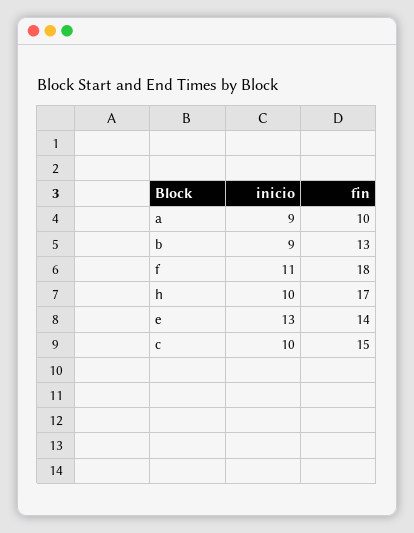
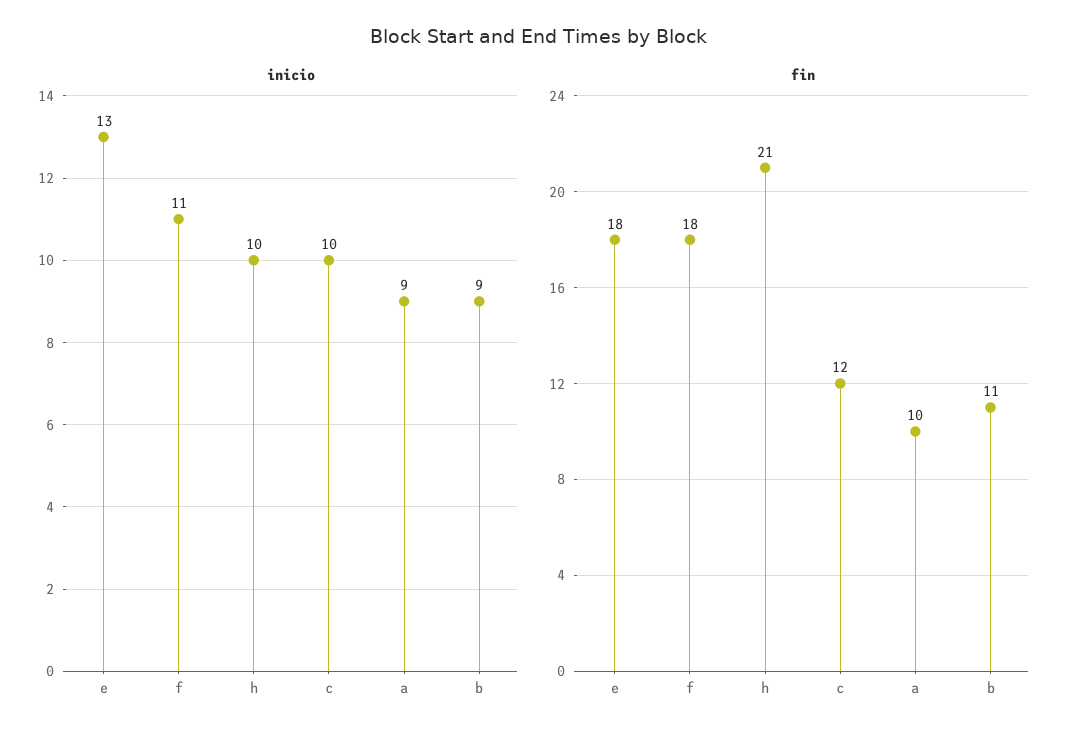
  {
    "inicio": {
      "a": 9,
      "b": 9,
      "f": 11,
      "h": 10,
      "e": 13,
      "c": 10
    },
    "fin": {
      "a": 10,
-     "b": 13,
+     "b": 11,
      "f": 18,
-     "h": 17,
+     "h": 21,
-     "e": 14,
+     "e": 18,
-     "c": 15
+     "c": 12
    }
  }

